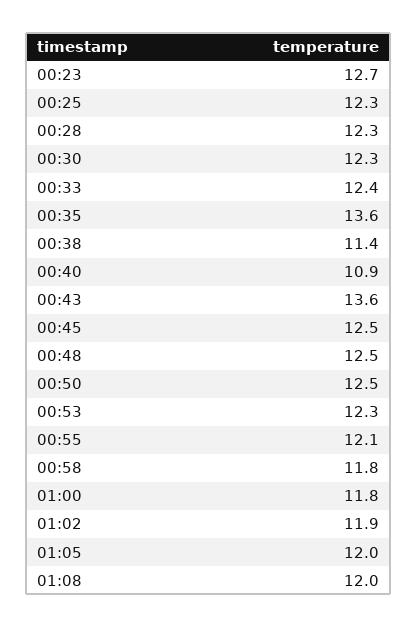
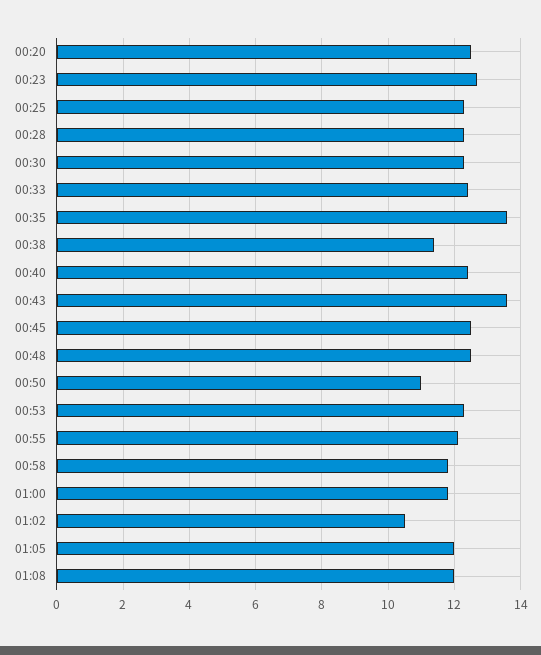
  {
    "00:23": 12.7,
    "00:25": 12.3,
    "00:28": 12.3,
    "00:30": 12.3,
    "00:33": 12.4,
    "00:35": 13.6,
    "00:38": 11.4,
-   "00:40": 10.9,
+   "00:40": 12.5,
    "00:43": 13.6,
    "00:45": 12.5,
    "00:48": 12.5,
-   "00:50": 12.5,
+   "00:50": 11,
    "00:53": 12.3,
    "00:55": 12.1,
    "00:58": 11.8,
    "01:00": 11.8,
-   "01:02": 11.9,
+   "01:02": 10.5,
    "01:05": 12,
-   "01:08": 12
+   "01:08": 12,
+   "00:20": 12.5
  }

